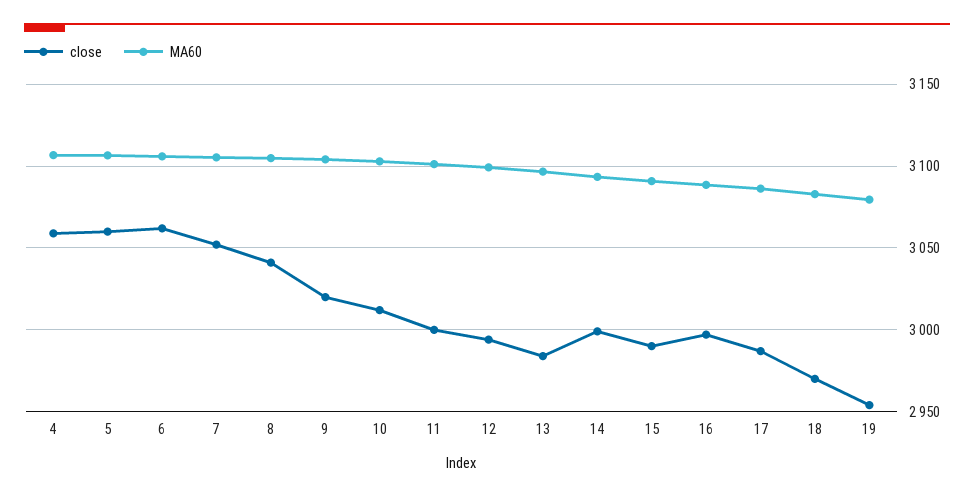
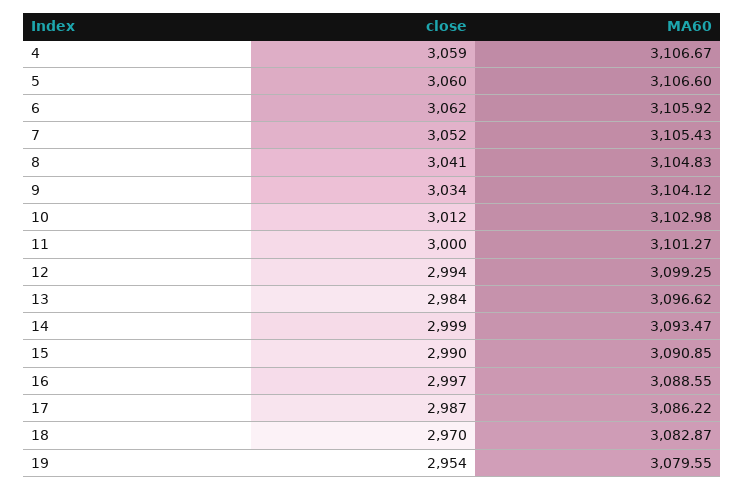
  {
    "close": {
      "4": 3059,
      "5": 3060,
      "6": 3062,
      "7": 3052,
      "8": 3041,
-     "9": 3020,
+     "9": 3034,
      "10": 3012,
      "11": 3000,
      "12": 2994,
      "13": 2984,
      "14": 2999,
      "15": 2990,
      "16": 2997,
      "17": 2987,
      "18": 2970,
      "19": 2954
    },
    "MA60": {
      "4": 3106.67,
      "5": 3106.6,
      "6": 3105.92,
      "7": 3105.43,
      "8": 3104.83,
      "9": 3104.12,
      "10": 3102.98,
      "11": 3101.27,
      "12": 3099.25,
      "13": 3096.62,
      "14": 3093.47,
      "15": 3090.85,
      "16": 3088.55,
      "17": 3086.22,
      "18": 3082.87,
      "19": 3079.55
    }
  }

